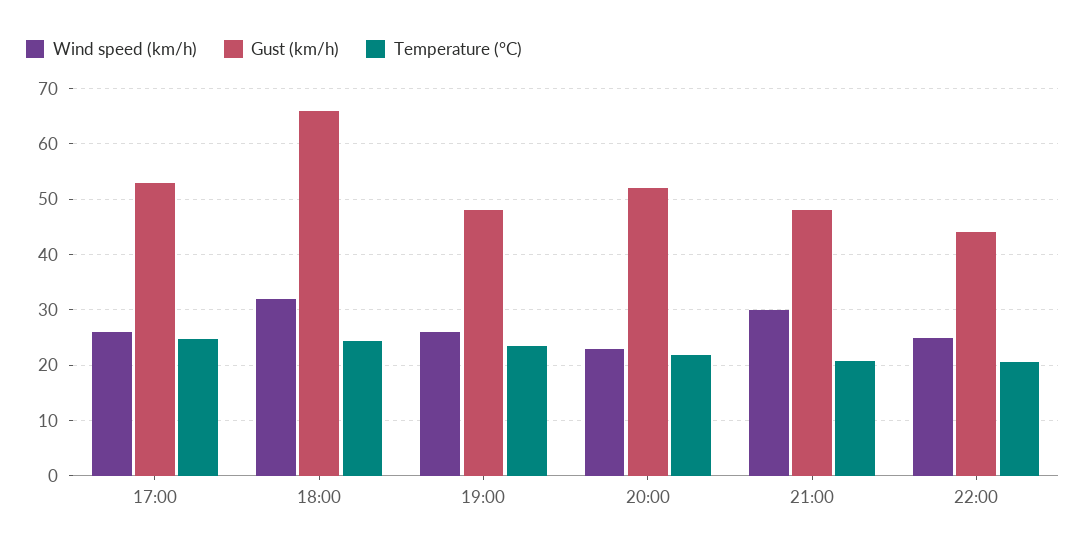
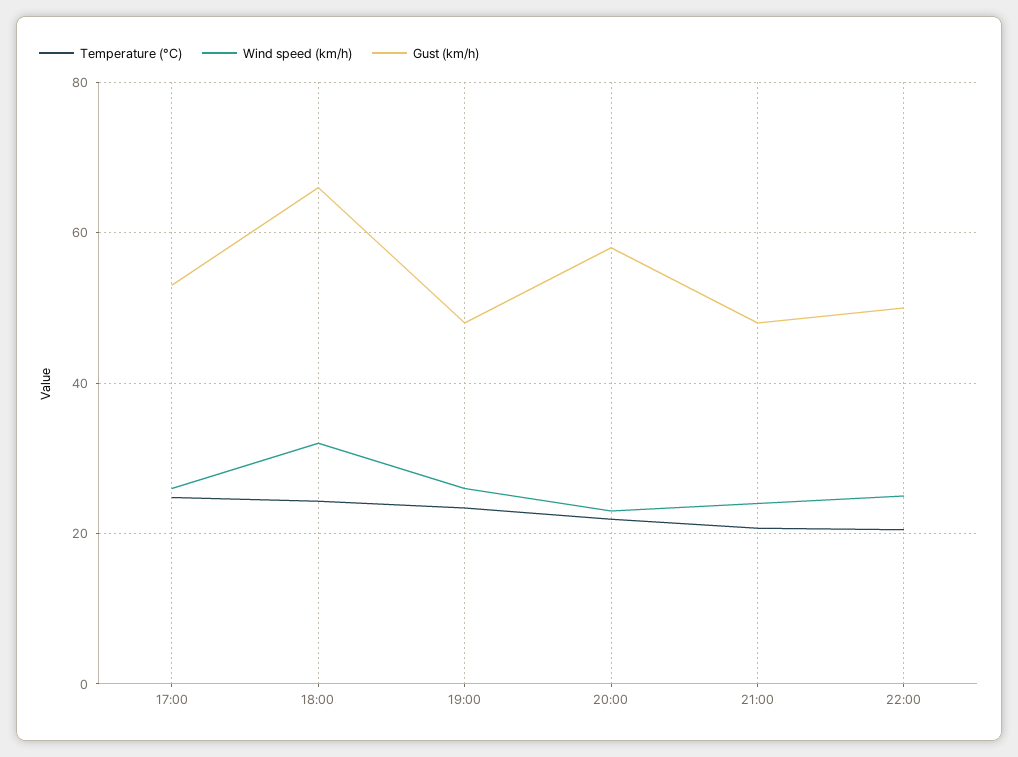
  {
    "Wind speed (km/h)": {
      "17:00": 26,
      "18:00": 32,
      "19:00": 26,
      "20:00": 24,
-     "21:00": 30,
+     "21:00": 24,
      "22:00": 26
    },
    "Gust (km/h)": {
      "17:00": 54,
      "18:00": 66,
      "19:00": 48,
-     "20:00": 52,
+     "20:00": 58,
      "21:00": 48,
-     "22:00": 44
+     "22:00": 50
    },
    "Temperature (°C)": {
      "17:00": 24,
      "18:00": 24,
      "19:00": 24,
      "20:00": 22,
      "21:00": 20,
      "22:00": 20
    }
  }

